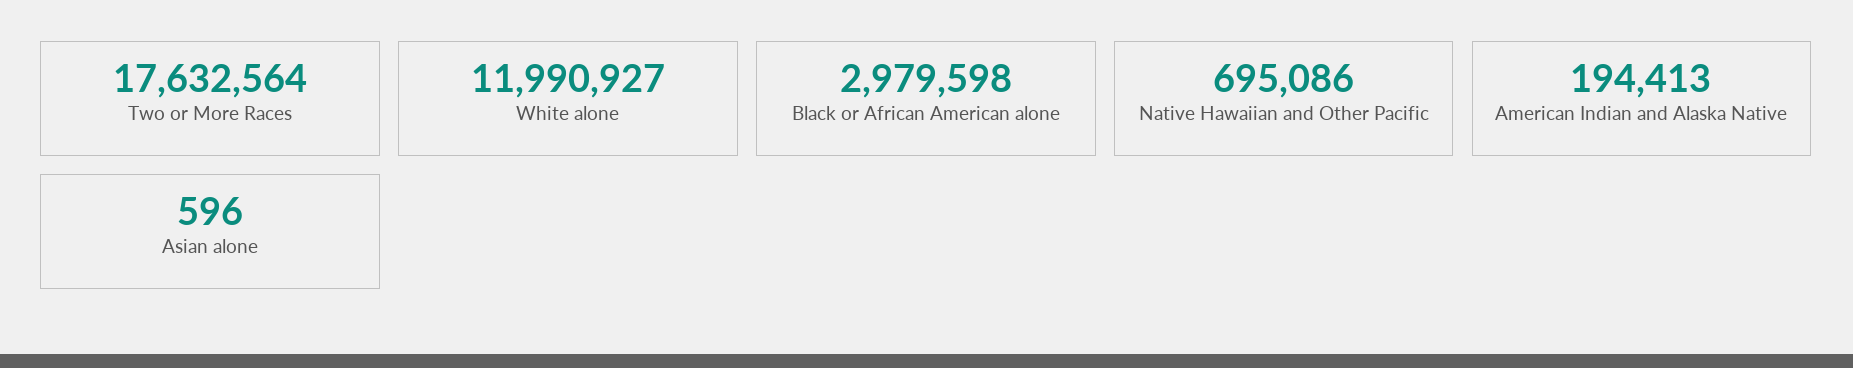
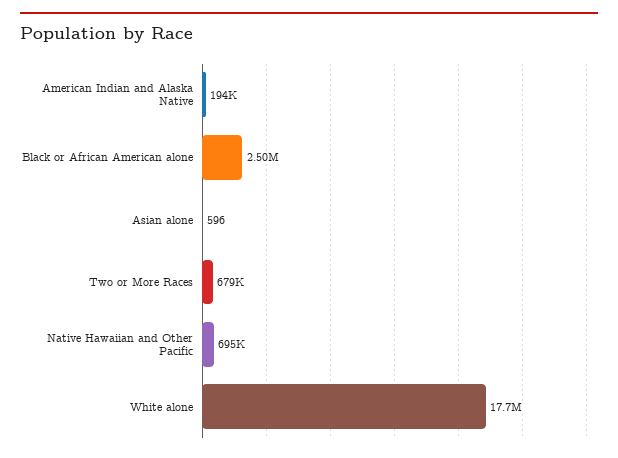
  {
-   "Two or More Races": 17632564,
+   "Two or More Races": 679000,
-   "White alone": 11990927,
+   "White alone": 17700000,
-   "Black or African American alone": 2979598,
+   "Black or African American alone": 2500000,
    "Native Hawaiian and Other Pacific": 695086,
    "American Indian and Alaska Native": 194413,
    "Asian alone": 596
  }

